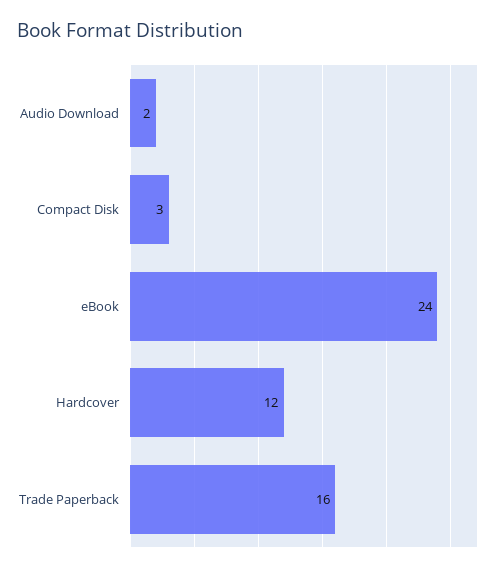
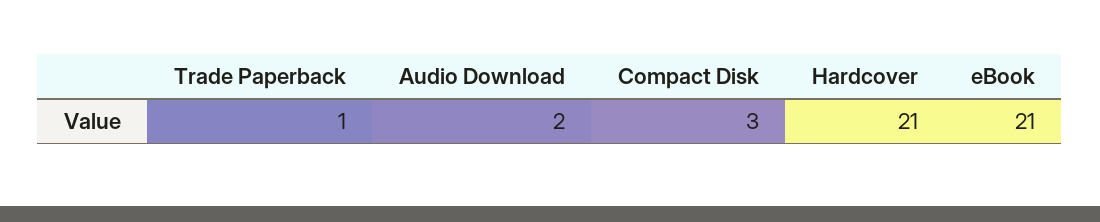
  {
    "Audio Download": 2,
    "Compact Disk": 3,
-   "eBook": 24,
+   "eBook": 21,
-   "Hardcover": 12,
+   "Hardcover": 21,
-   "Trade Paperback": 16
+   "Trade Paperback": 1
  }

